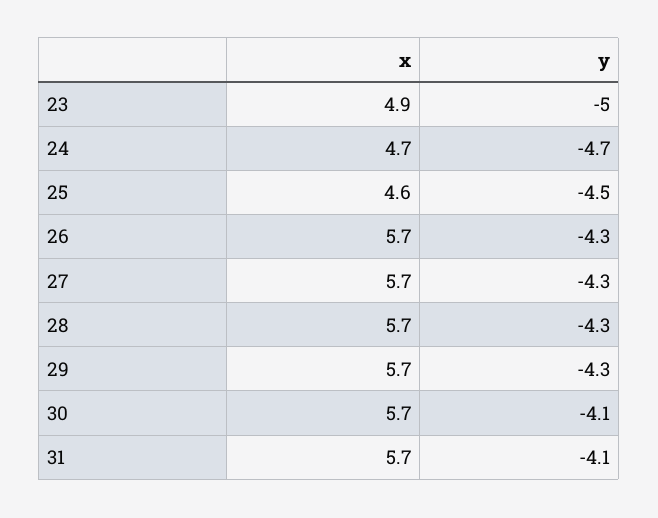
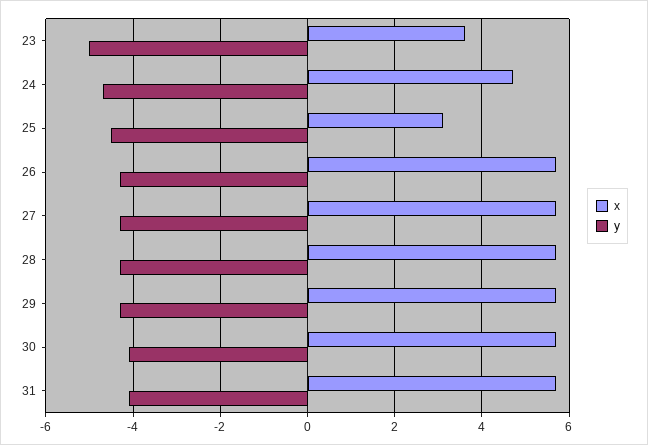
  {
    "x": {
-     "23": 4.9,
+     "23": 3.5,
      "24": 4.7,
-     "25": 4.6,
+     "25": 3,
      "26": 5.7,
      "27": 5.7,
      "28": 5.7,
      "29": 5.7,
      "30": 5.7,
      "31": 5.7
    },
    "y": {
      "23": -5,
      "24": -4.7,
      "25": -4.5,
      "26": -4.3,
      "27": -4.3,
      "28": -4.3,
      "29": -4.3,
      "30": -4.1,
      "31": -4.1
    }
  }

